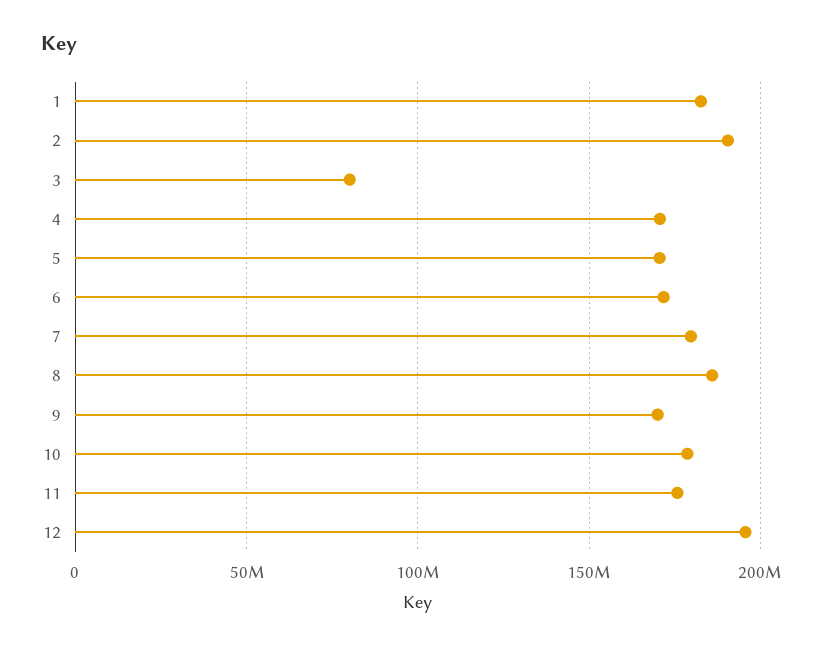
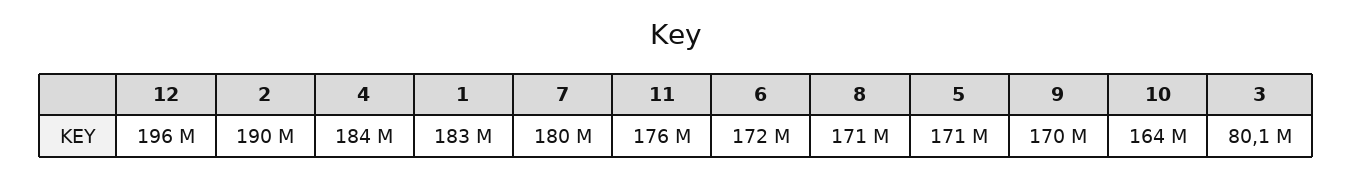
  {
    "1": 183000000,
    "2": 190000000,
    "3": 80100000,
-   "4": 170000000,
+   "4": 184000000,
    "5": 171000000,
    "6": 172000000,
    "7": 180000000,
-   "8": 185000000,
+   "8": 171000000,
    "9": 170000000,
-   "10": 180000000,
+   "10": 164000000,
    "11": 176000000,
    "12": 196000000
  }

